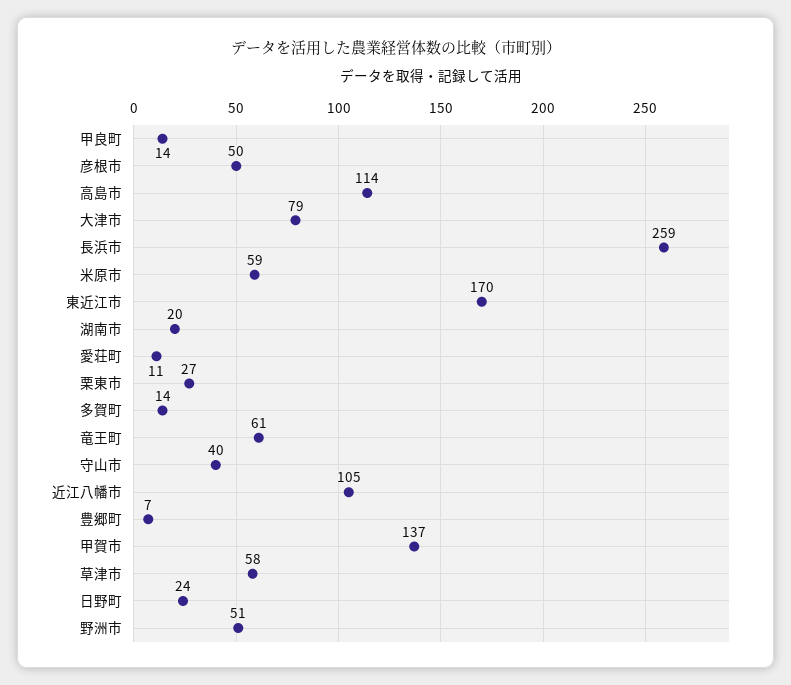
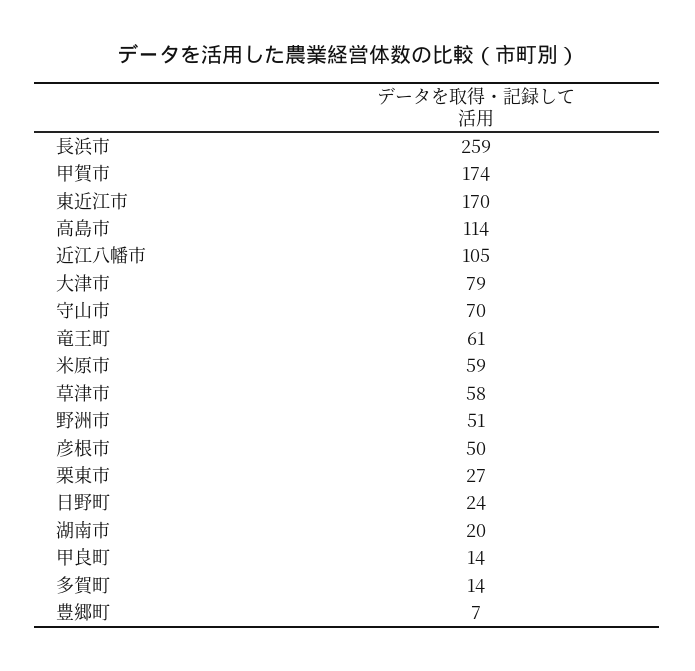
  {
    "甲良町": 14,
    "彦根市": 50,
    "高島市": 114,
    "大津市": 79,
    "長浜市": 259,
    "米原市": 59,
    "東近江市": 170,
    "湖南市": 20,
-   "愛荘町": 11,
    "栗東市": 27,
    "多賀町": 14,
    "竜王町": 61,
-   "守山市": 40,
+   "守山市": 70,
    "近江八幡市": 105,
    "豊郷町": 7,
-   "甲賀市": 137,
+   "甲賀市": 174,
    "草津市": 58,
    "日野町": 24,
    "野洲市": 51
  }

